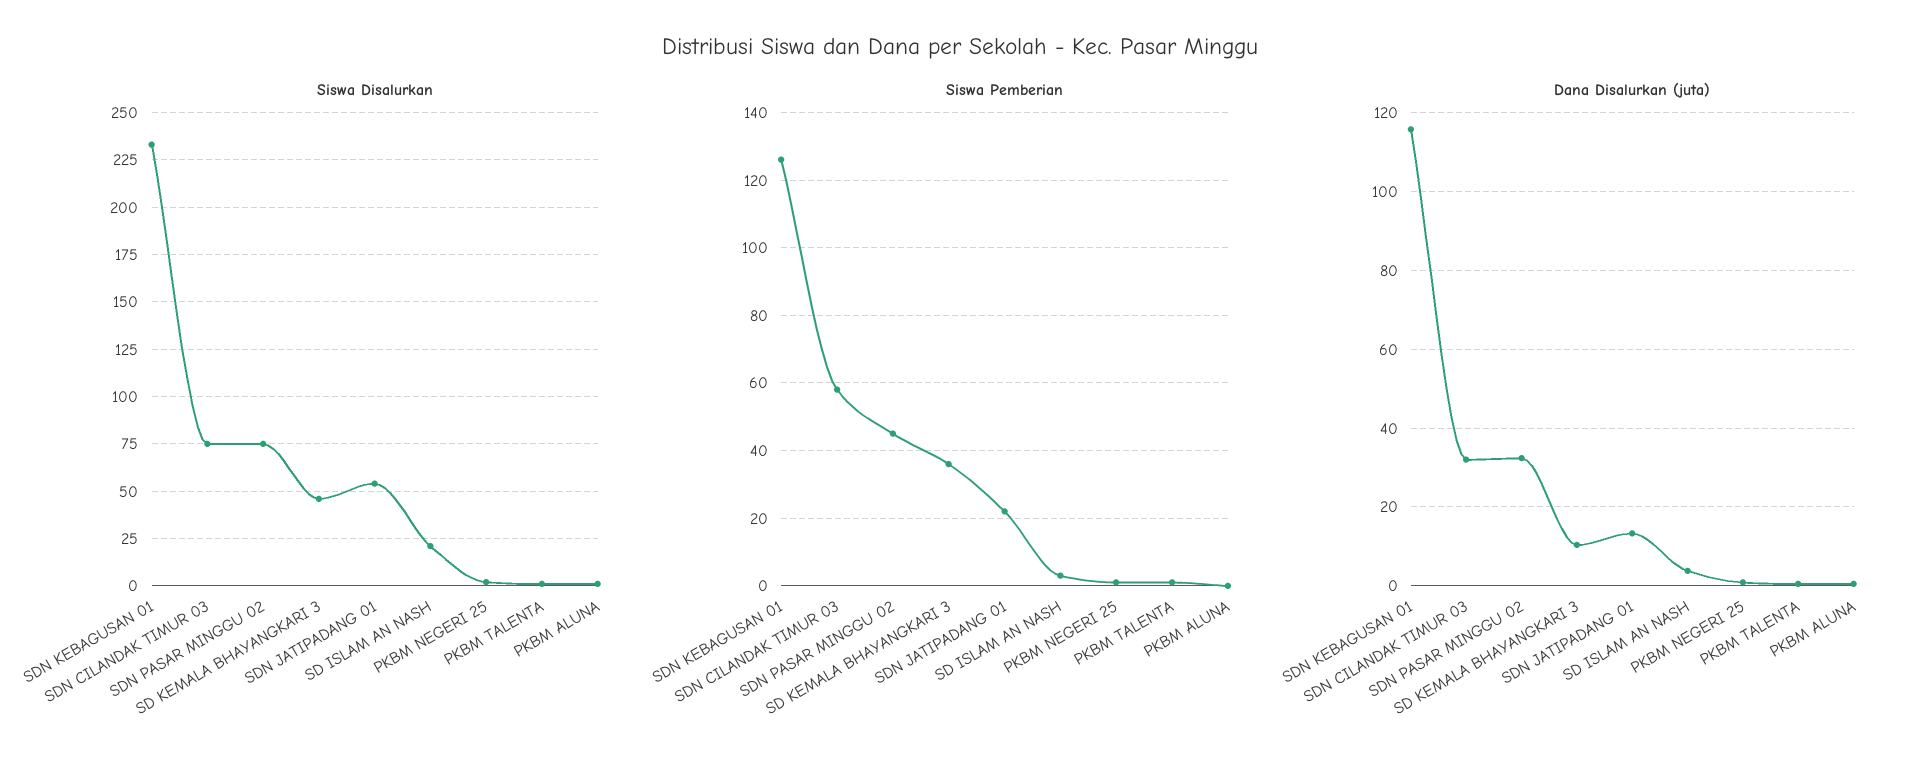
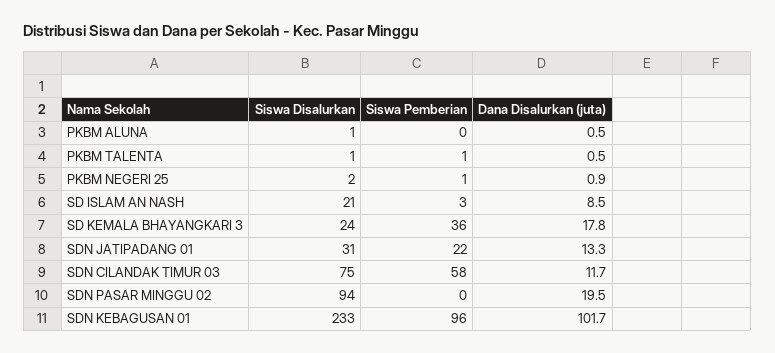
  {
    "Siswa Disalurkan": {
      "SDN KEBAGUSAN 01": 233,
      "SDN CILANDAK TIMUR 03": 75,
-     "SDN PASAR MINGGU 02": 75,
+     "SDN PASAR MINGGU 02": 94,
-     "SD KEMALA BHAYANGKARI 3": 45,
+     "SD KEMALA BHAYANGKARI 3": 24,
-     "SDN JATIPADANG 01": 55,
+     "SDN JATIPADANG 01": 31,
      "SD ISLAM AN NASH": 21,
      "PKBM NEGERI 25": 2,
      "PKBM TALENTA": 1,
      "PKBM ALUNA": 1
    },
    "Siswa Pemberian": {
-     "SDN KEBAGUSAN 01": 125,
+     "SDN KEBAGUSAN 01": 96,
      "SDN CILANDAK TIMUR 03": 58,
-     "SDN PASAR MINGGU 02": 45,
+     "SDN PASAR MINGGU 02": 0,
      "SD KEMALA BHAYANGKARI 3": 36,
      "SDN JATIPADANG 01": 22,
      "SD ISLAM AN NASH": 3,
      "PKBM NEGERI 25": 1,
      "PKBM TALENTA": 1,
      "PKBM ALUNA": 0
    },
    "Dana Disalurkan (juta)": {
-     "SDN KEBAGUSAN 01": 116,
+     "SDN KEBAGUSAN 01": 101.7,
-     "SDN CILANDAK TIMUR 03": 32,
+     "SDN CILANDAK TIMUR 03": 11.7,
-     "SDN PASAR MINGGU 02": 32,
+     "SDN PASAR MINGGU 02": 19.5,
-     "SD KEMALA BHAYANGKARI 3": 10,
+     "SD KEMALA BHAYANGKARI 3": 17.8,
      "SDN JATIPADANG 01": 13.3,
-     "SD ISLAM AN NASH": 4,
+     "SD ISLAM AN NASH": 8.5,
      "PKBM NEGERI 25": 0.9,
      "PKBM TALENTA": 0.5,
      "PKBM ALUNA": 0.5
    }
  }

